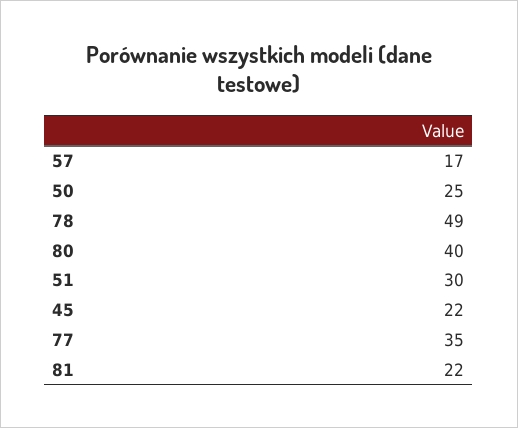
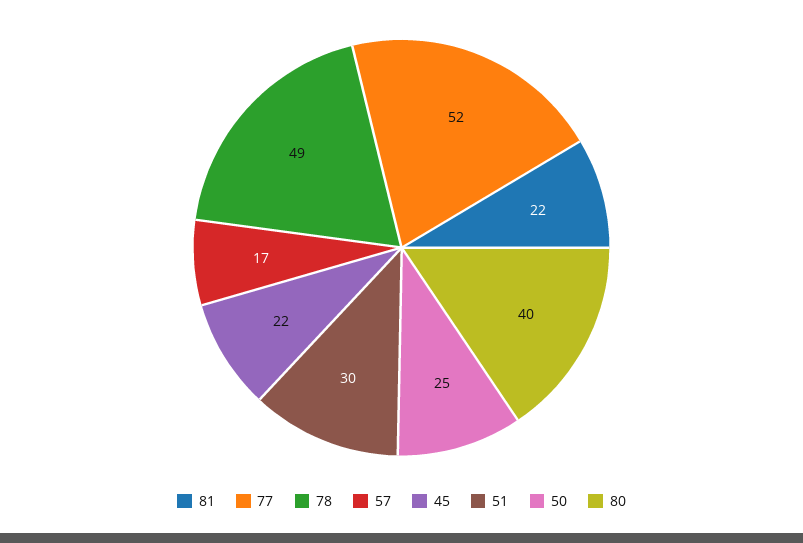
  {
    "57": 17,
    "50": 25,
    "78": 49,
    "80": 40,
    "51": 30,
    "45": 22,
-   "77": 35,
+   "77": 52,
    "81": 22
  }

